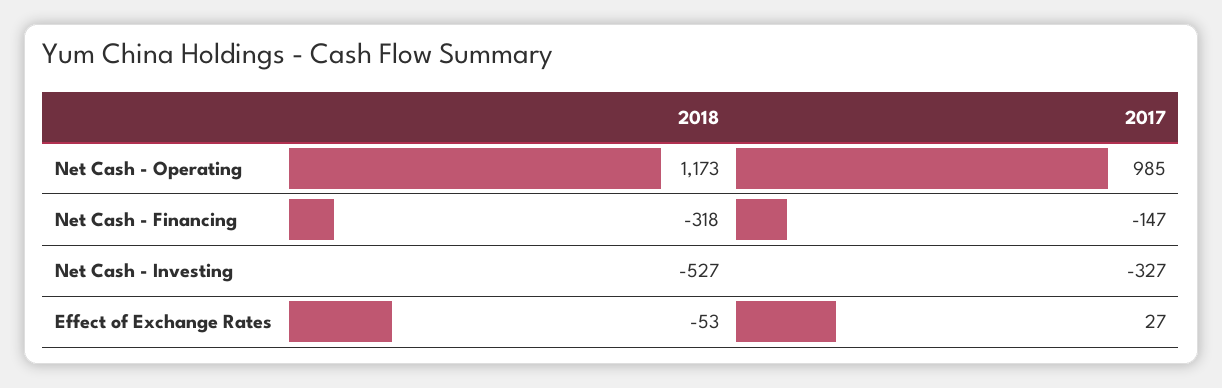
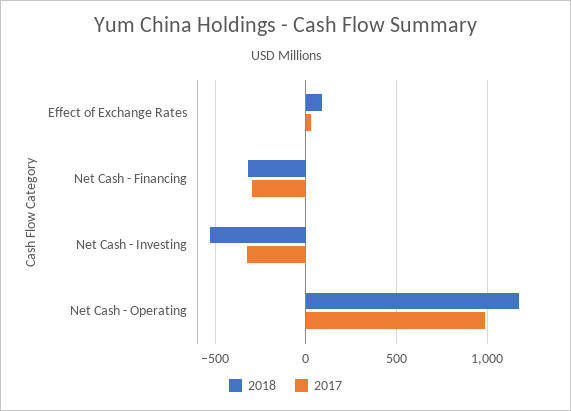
  {
    "2018": {
      "Net Cash - Operating": 1173,
      "Net Cash - Financing": -318,
      "Net Cash - Investing": -527,
-     "Effect of Exchange Rates": -53
+     "Effect of Exchange Rates": 100
    },
    "2017": {
      "Net Cash - Operating": 985,
-     "Net Cash - Financing": -147,
+     "Net Cash - Financing": -300,
      "Net Cash - Investing": -327,
      "Effect of Exchange Rates": 27
    }
  }

